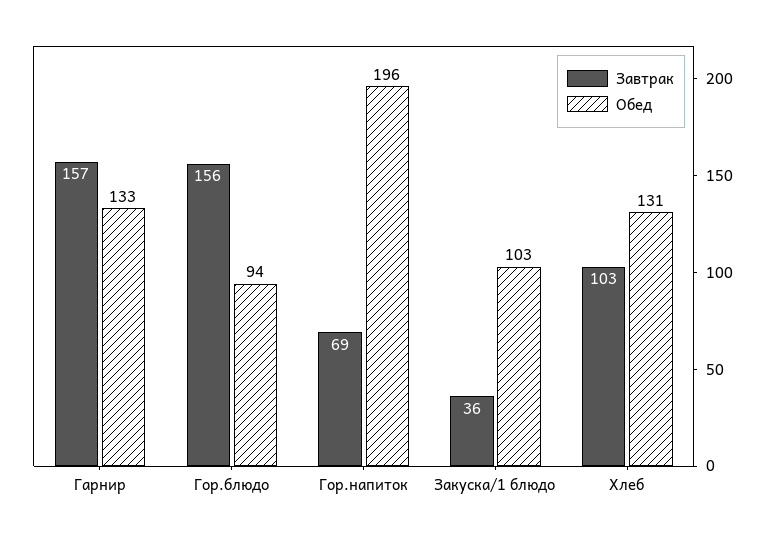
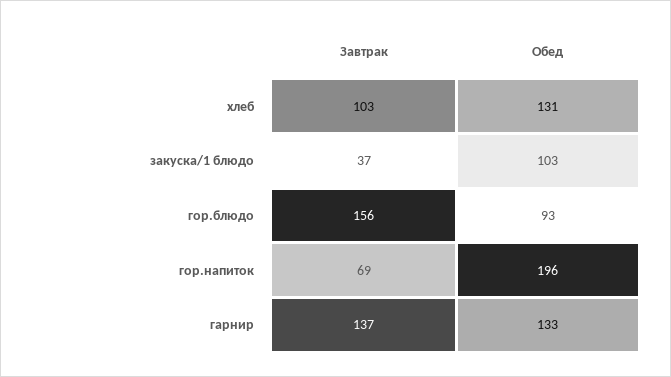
  {
    "Завтрак": {
-     "Гарнир": 157,
+     "Гарнир": 137,
      "Гор.блюдо": 156,
      "Гор.напиток": 69,
-     "Закуска/1 блюдо": 36,
+     "Закуска/1 блюдо": 37,
      "Хлеб": 103
    },
    "Обед": {
      "Гарнир": 133,
-     "Гор.блюдо": 94,
+     "Гор.блюдо": 93,
      "Гор.напиток": 196,
      "Закуска/1 блюдо": 103,
      "Хлеб": 131
    }
  }

